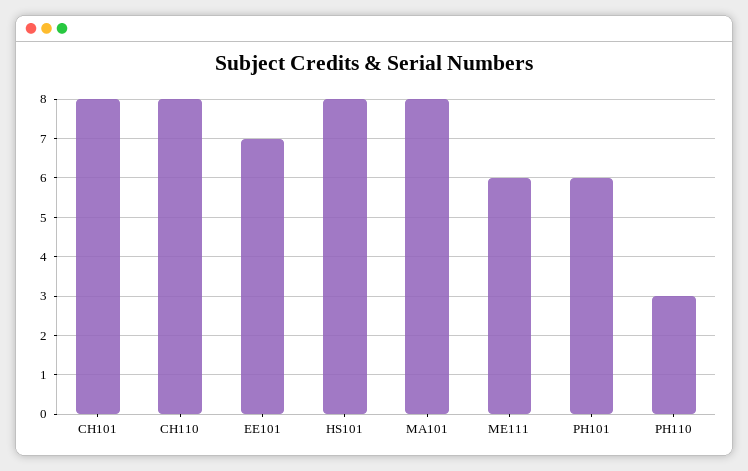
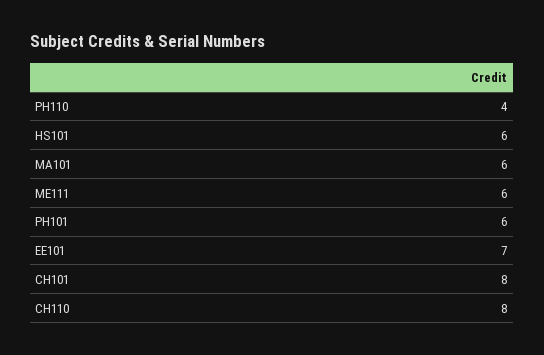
  {
    "CH101": 8,
    "CH110": 8,
    "EE101": 7,
-   "HS101": 8,
+   "HS101": 6,
-   "MA101": 8,
+   "MA101": 6,
    "ME111": 6,
    "PH101": 6,
-   "PH110": 3
+   "PH110": 4
  }

